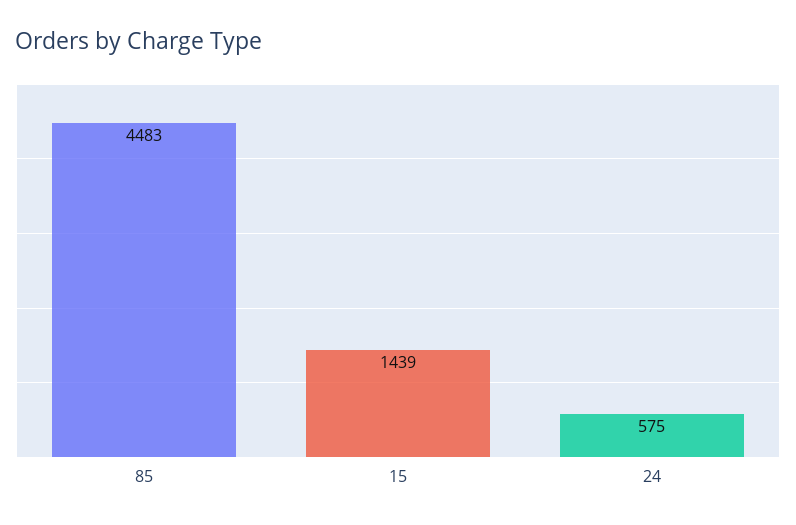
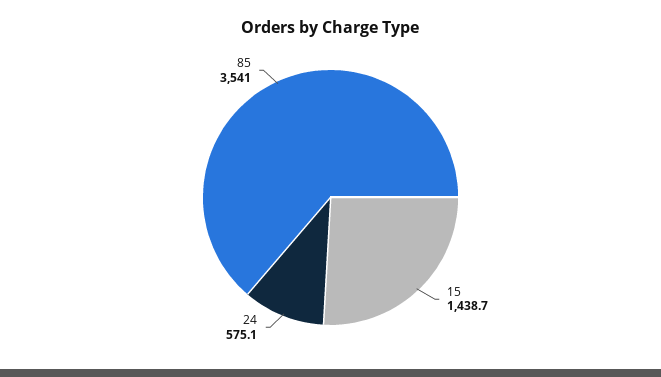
  {
-   "85": 4483,
+   "85": 3541,
    "15": 1438.7,
    "24": 575.1
  }

